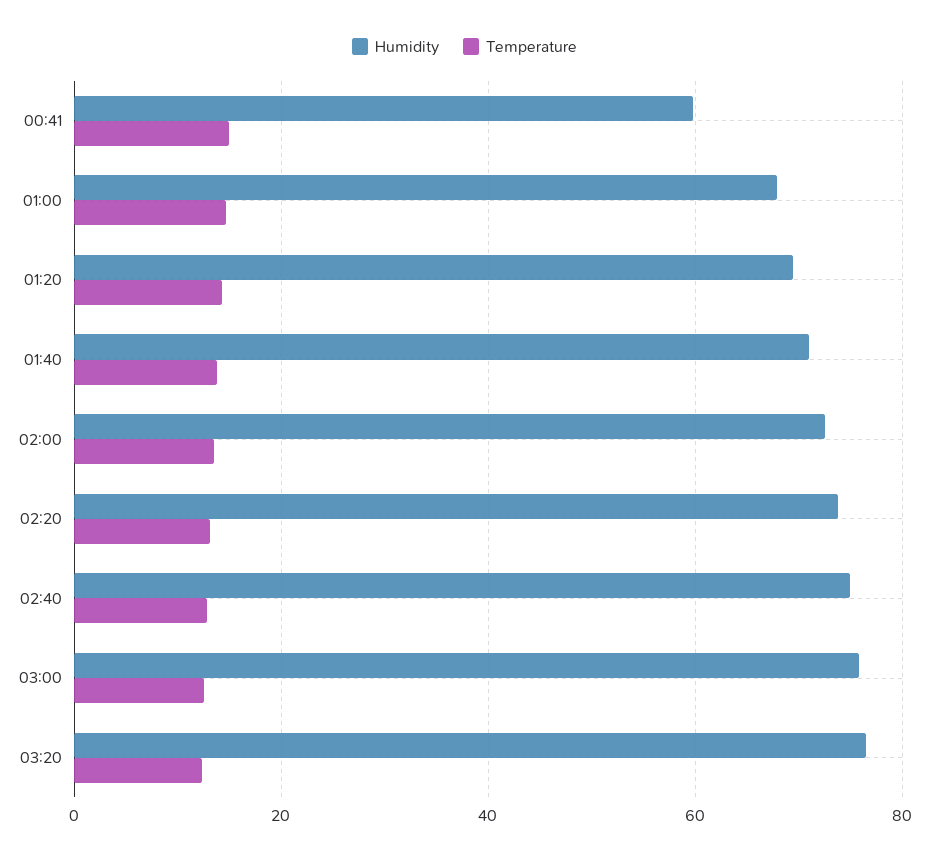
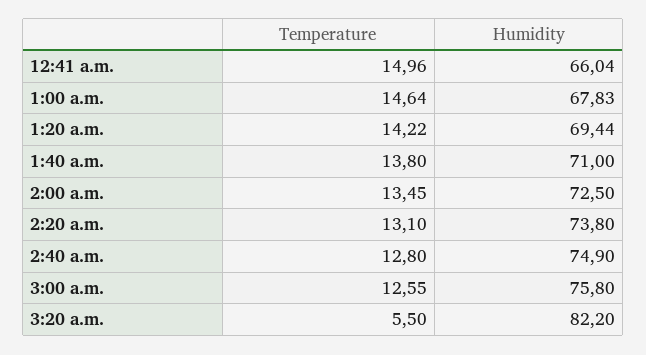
  {
    "Humidity": {
-     "00:41": 60,
+     "00:41": 66.04,
      "01:00": 67.83,
      "01:20": 69.44,
      "01:40": 71,
      "02:00": 72.5,
      "02:20": 73.8,
      "02:40": 74.9,
      "03:00": 75.8,
-     "03:20": 76
+     "03:20": 82.2
    },
    "Temperature": {
      "00:41": 14.96,
      "01:00": 14.64,
      "01:20": 14.22,
      "01:40": 13.8,
      "02:00": 13.45,
      "02:20": 13.1,
      "02:40": 12.8,
      "03:00": 12.55,
-     "03:20": 12
+     "03:20": 5.5
    }
  }

